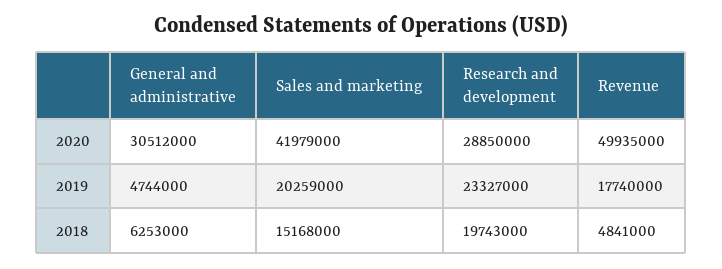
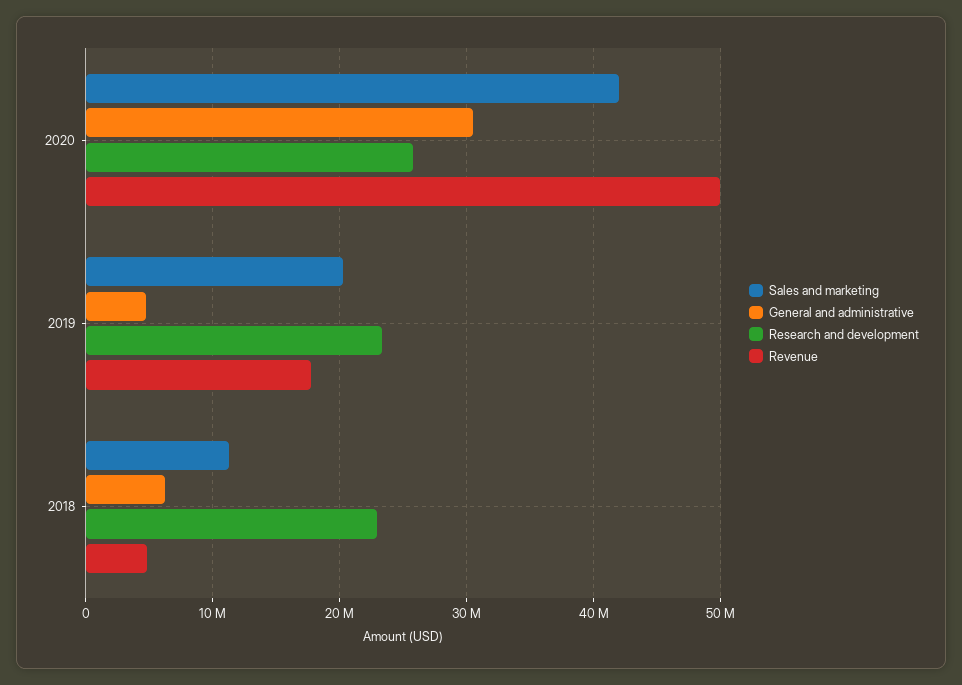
  {
    "General and administrative": {
      "2020": 30512000,
      "2019": 4744000,
      "2018": 6253000
    },
    "Sales and marketing": {
      "2020": 41979000,
      "2019": 20259000,
-     "2018": 15168000
+     "2018": 11000000
    },
    "Research and development": {
-     "2020": 28850000,
+     "2020": 26000000,
      "2019": 23327000,
-     "2018": 19743000
+     "2018": 23000000
    },
    "Revenue": {
      "2020": 49935000,
      "2019": 17740000,
      "2018": 4841000
    }
  }

